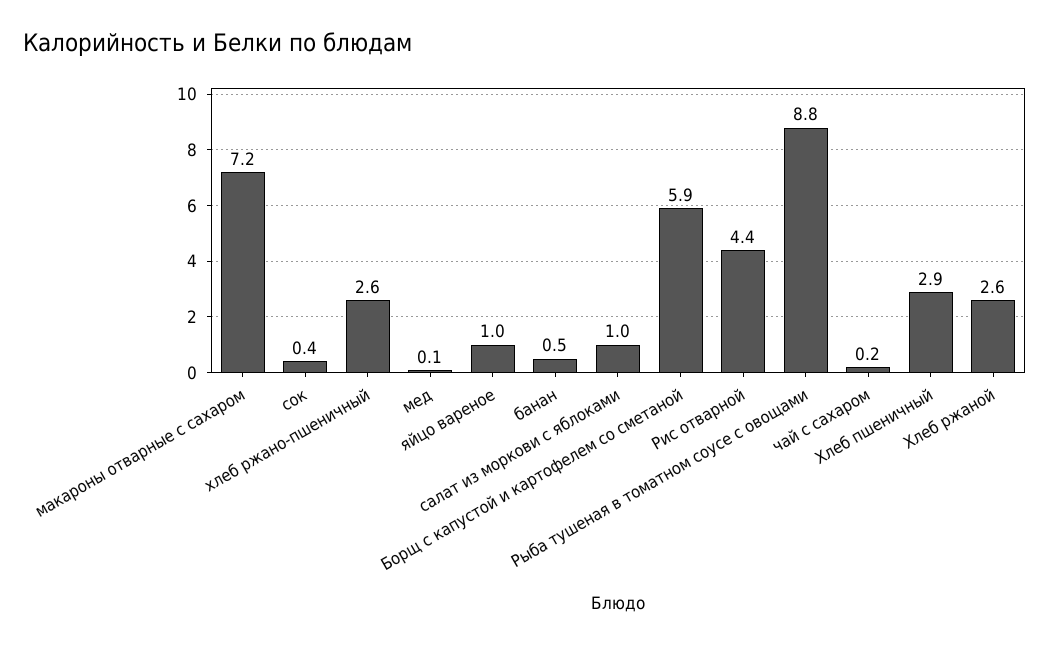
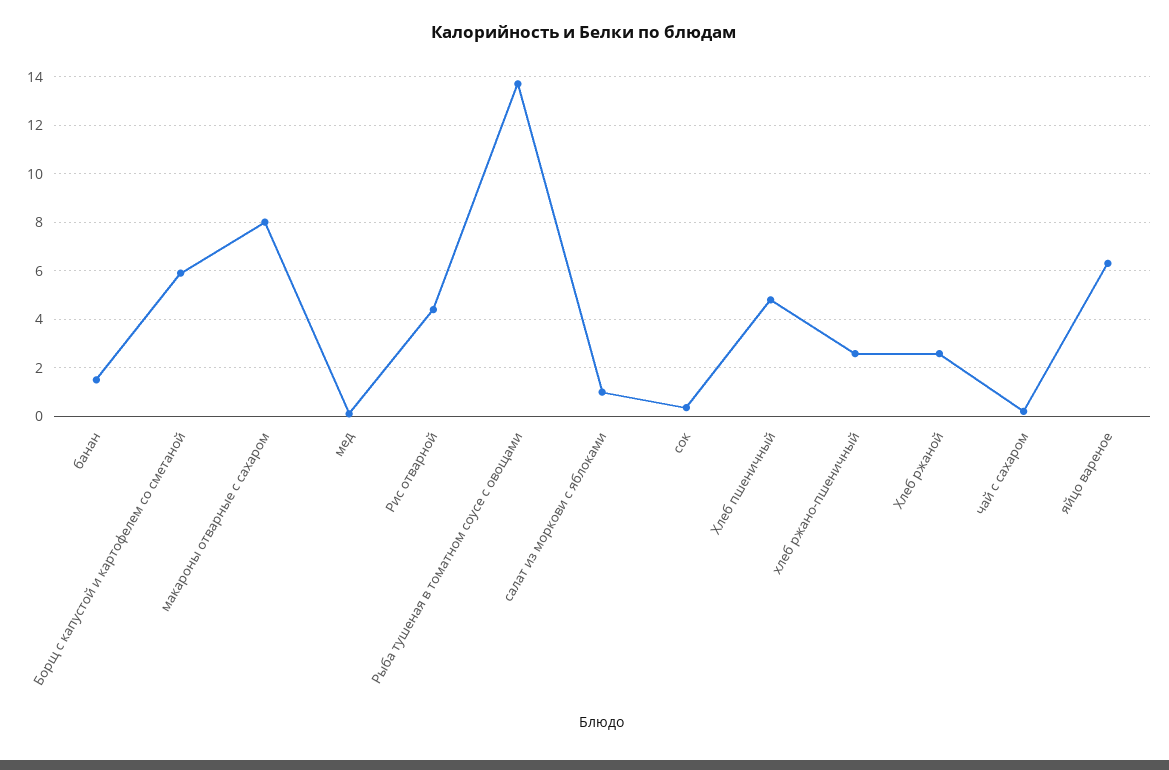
  {
-   "макароны отварные с сахаром": 7.2,
+   "макароны отварные с сахаром": 8,
    "сок": 0.4,
    "хлеб ржано-пшеничный": 2.6,
    "мед": 0.1,
-   "яйцо вареное": 1,
+   "яйцо вареное": 6.25,
-   "банан": 0.5,
+   "банан": 1.5,
    "салат из моркови с яблоками": 1,
    "Борщ с капустой и картофелем со сметаной": 5.9,
    "Рис отварной": 4.4,
-   "Рыба тушеная в томатном соусе с овощами": 8.8,
+   "Рыба тушеная в томатном соусе с овощами": 13.75,
    "чай с сахаром": 0.2,
-   "Хлеб пшеничный": 2.9,
+   "Хлеб пшеничный": 4.75,
    "Хлеб ржаной": 2.6
  }

